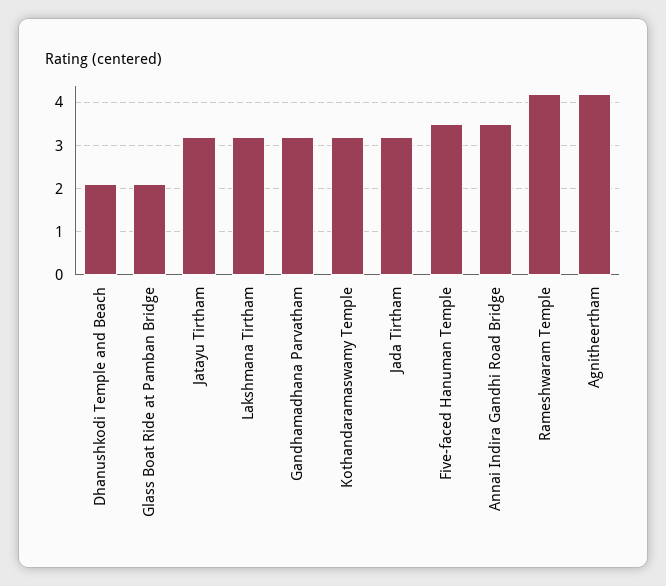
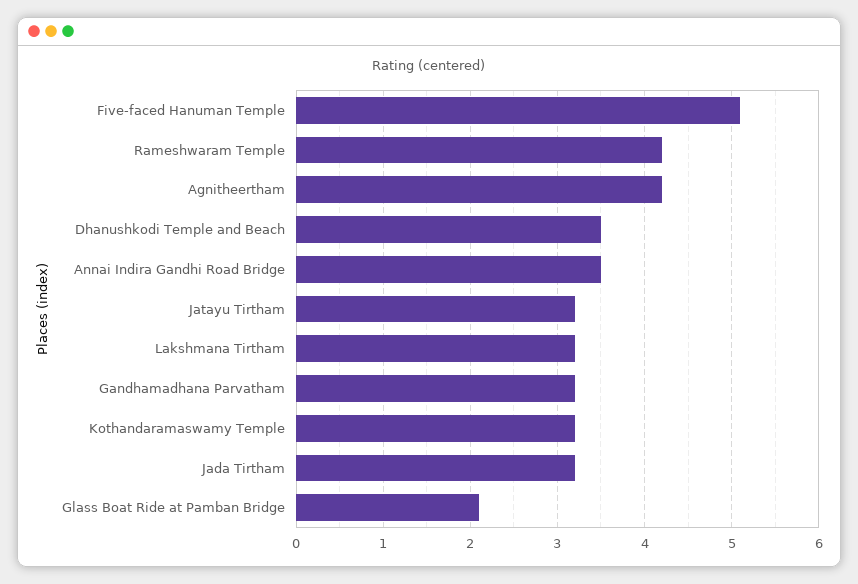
  {
-   "Dhanushkodi Temple and Beach": 2,
+   "Dhanushkodi Temple and Beach": 3.5,
    "Glass Boat Ride at Pamban Bridge": 2.1,
    "Jatayu Tirtham": 3.2,
    "Lakshmana Tirtham": 3.2,
    "Gandhamadhana Parvatham": 3.2,
    "Kothandaramaswamy Temple": 3.2,
    "Jada Tirtham": 3.2,
-   "Five-faced Hanuman Temple": 3.5,
+   "Five-faced Hanuman Temple": 5.1,
    "Annai Indira Gandhi Road Bridge": 3.5,
    "Rameshwaram Temple": 4.2,
    "Agnitheertham": 4.2
  }

